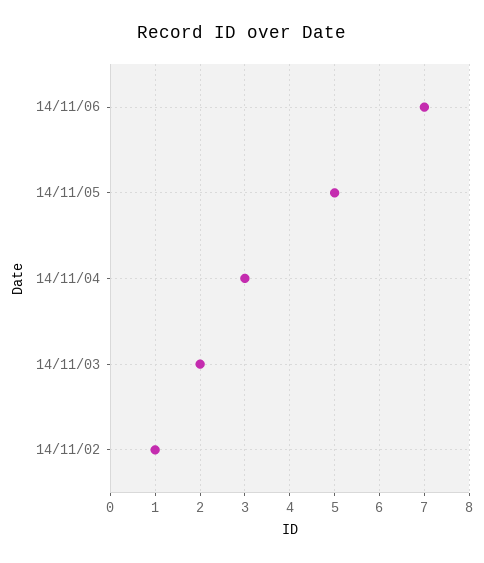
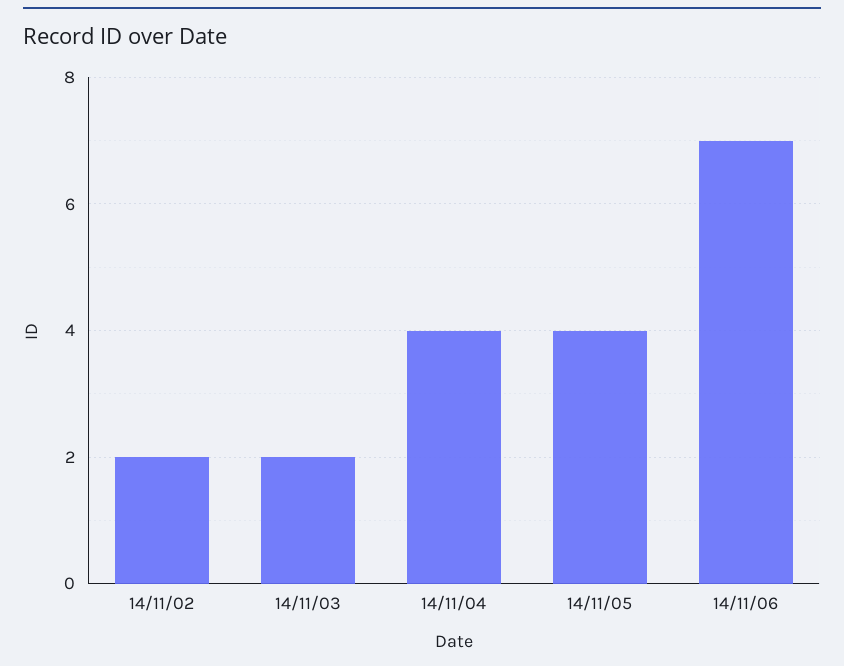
  {
    "14/11/06": 7,
-   "14/11/05": 5,
+   "14/11/05": 4,
-   "14/11/04": 3,
+   "14/11/04": 4,
    "14/11/03": 2,
-   "14/11/02": 1
+   "14/11/02": 2
  }

